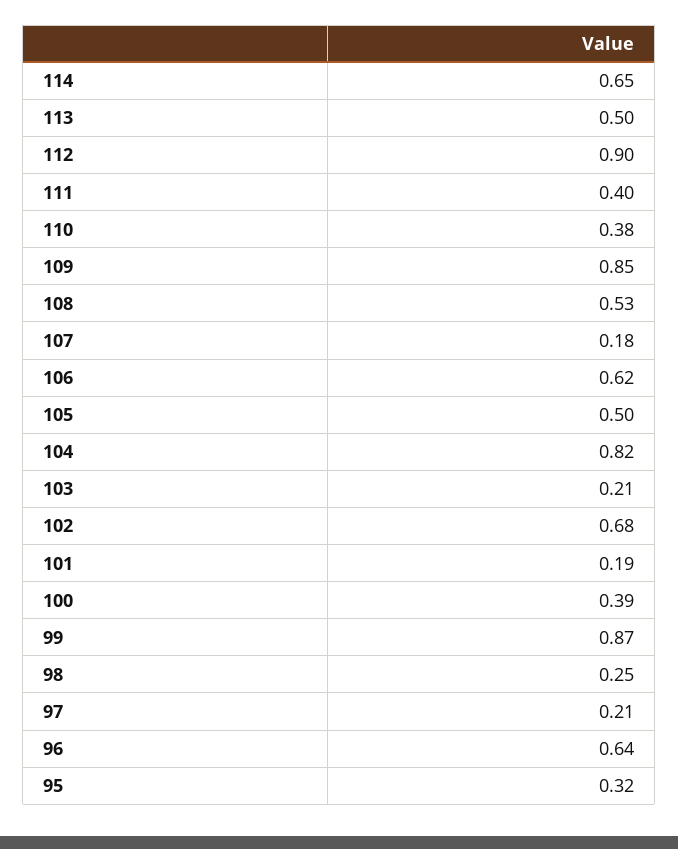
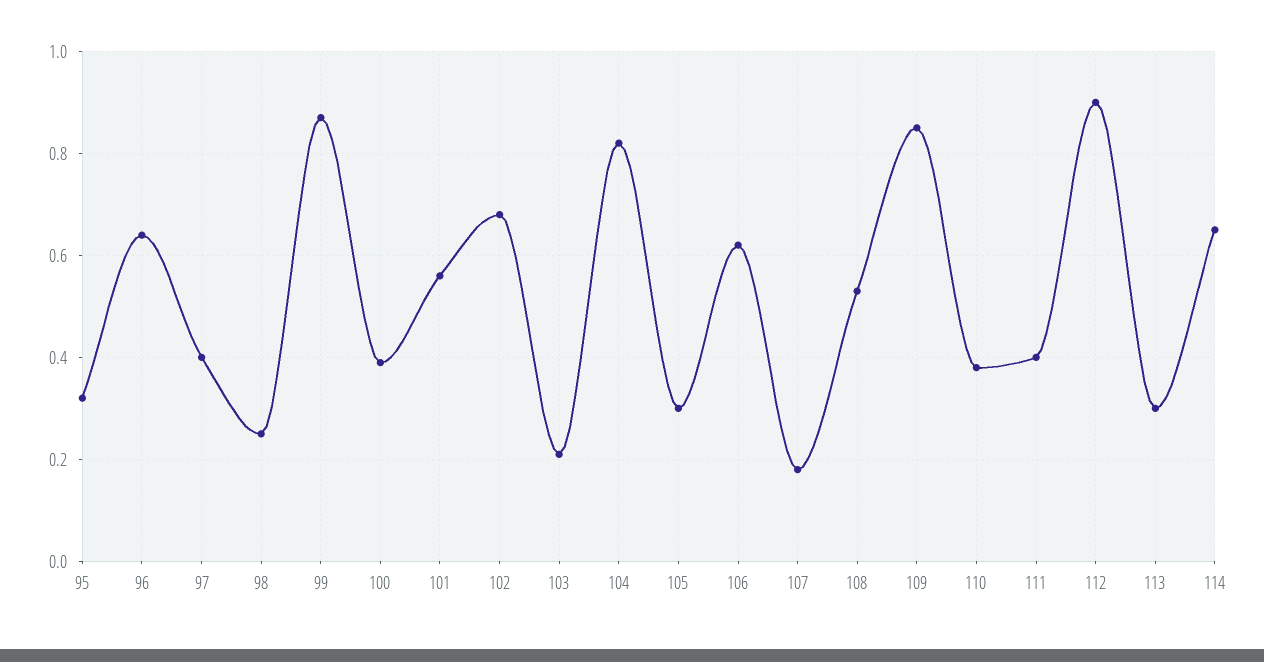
  {
    "114": 0.65,
-   "113": 0.5,
+   "113": 0.3,
    "112": 0.9,
    "111": 0.4,
    "110": 0.38,
    "109": 0.85,
    "108": 0.53,
    "107": 0.18,
    "106": 0.62,
-   "105": 0.5,
+   "105": 0.3,
    "104": 0.82,
    "103": 0.21,
    "102": 0.68,
-   "101": 0.19,
+   "101": 0.55,
    "100": 0.39,
    "99": 0.87,
    "98": 0.25,
-   "97": 0.21,
+   "97": 0.4,
    "96": 0.64,
    "95": 0.32
  }

